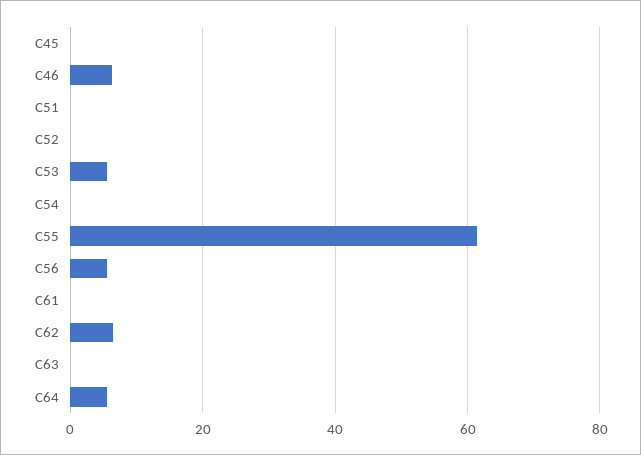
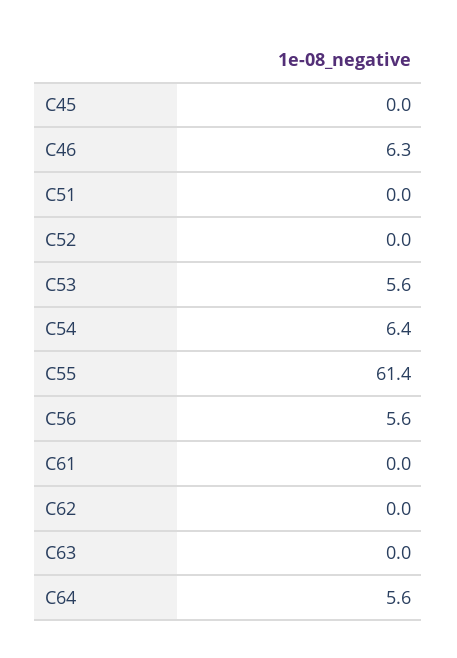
  {
    "C45": 0,
    "C46": 6.3,
    "C51": 0,
    "C52": 0,
    "C53": 5.6,
-   "C54": 0,
+   "C54": 6.4,
    "C55": 61.4,
    "C56": 5.6,
    "C61": 0,
-   "C62": 6,
+   "C62": 0,
    "C63": 0,
    "C64": 5.6
  }

